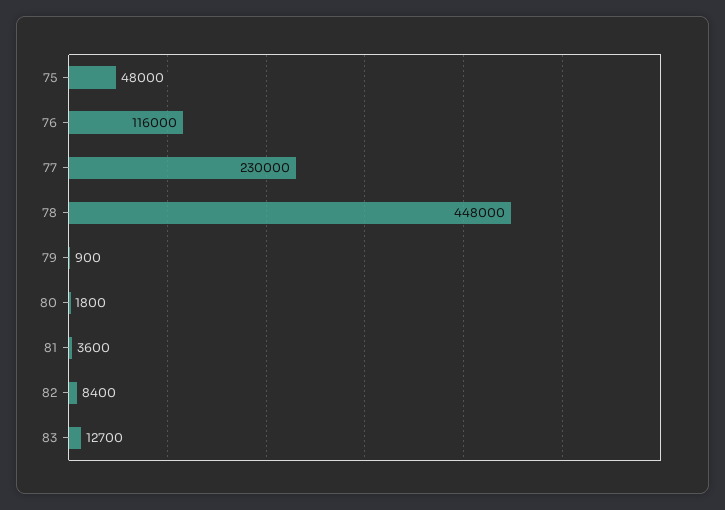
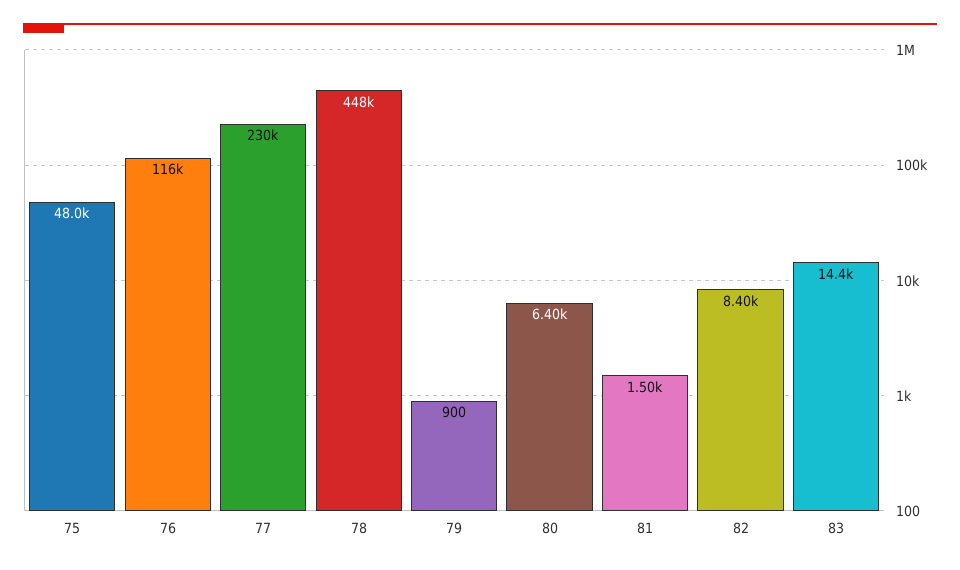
  {
    "75": 48000,
    "76": 116000,
    "77": 230000,
    "78": 448000,
    "79": 900,
-   "80": 1800,
+   "80": 6400,
-   "81": 3600,
+   "81": 1500,
    "82": 8400,
-   "83": 12700
+   "83": 14400
  }

